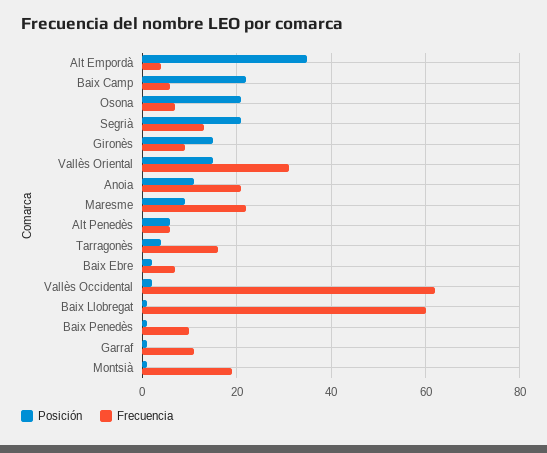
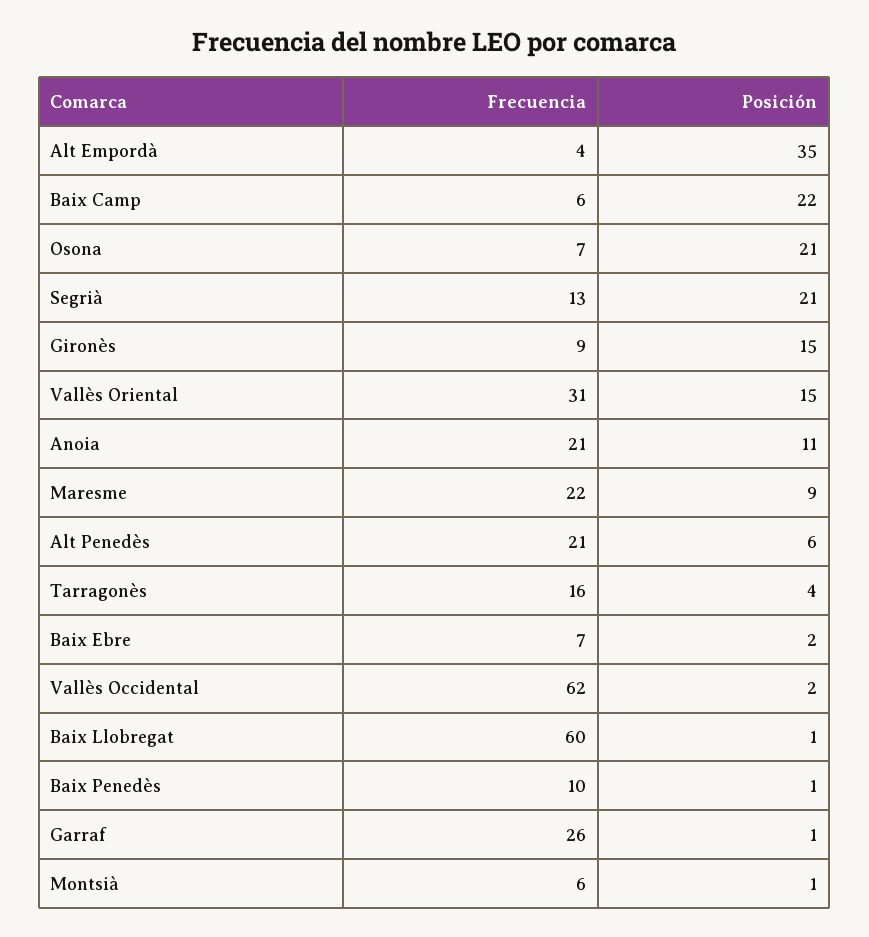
  {
    "Posición": {
      "Alt Empordà": 35,
      "Baix Camp": 22,
      "Osona": 21,
      "Segrià": 21,
      "Gironès": 15,
      "Vallès Oriental": 15,
      "Anoia": 11,
      "Maresme": 9,
      "Alt Penedès": 6,
      "Tarragonès": 4,
      "Baix Ebre": 2,
      "Vallès Occidental": 2,
      "Baix Llobregat": 1,
      "Baix Penedès": 1,
      "Garraf": 1,
      "Montsià": 1
    },
    "Frecuencia": {
      "Alt Empordà": 4,
      "Baix Camp": 6,
      "Osona": 7,
      "Segrià": 13,
      "Gironès": 9,
      "Vallès Oriental": 31,
      "Anoia": 21,
      "Maresme": 22,
-     "Alt Penedès": 5,
+     "Alt Penedès": 21,
      "Tarragonès": 16,
      "Baix Ebre": 7,
      "Vallès Occidental": 62,
      "Baix Llobregat": 60,
      "Baix Penedès": 10,
-     "Garraf": 10,
+     "Garraf": 26,
-     "Montsià": 20
+     "Montsià": 6
    }
  }

